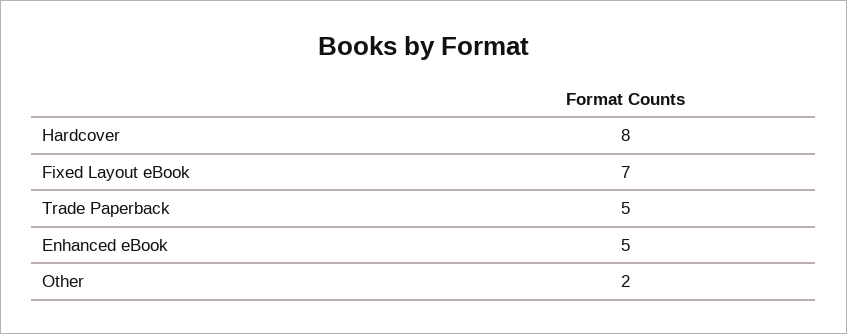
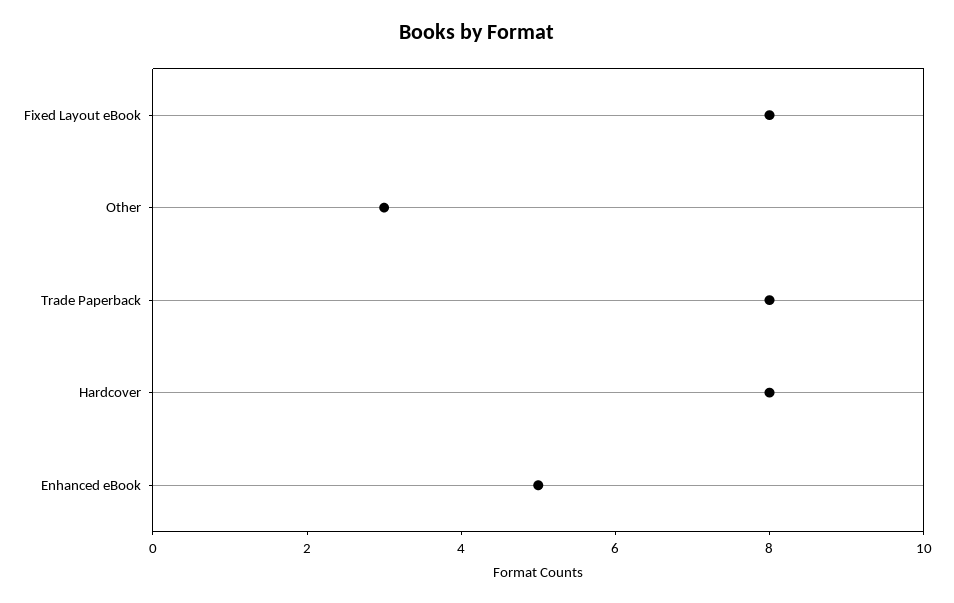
  {
    "Hardcover": 8,
-   "Fixed Layout eBook": 7,
+   "Fixed Layout eBook": 8,
-   "Trade Paperback": 5,
+   "Trade Paperback": 8,
    "Enhanced eBook": 5,
-   "Other": 2
+   "Other": 3
  }

